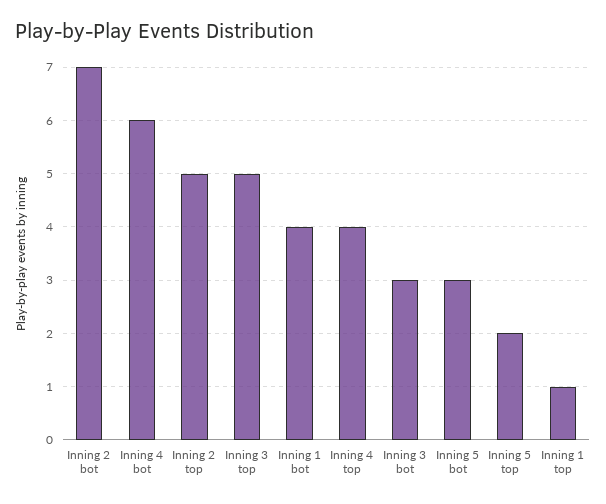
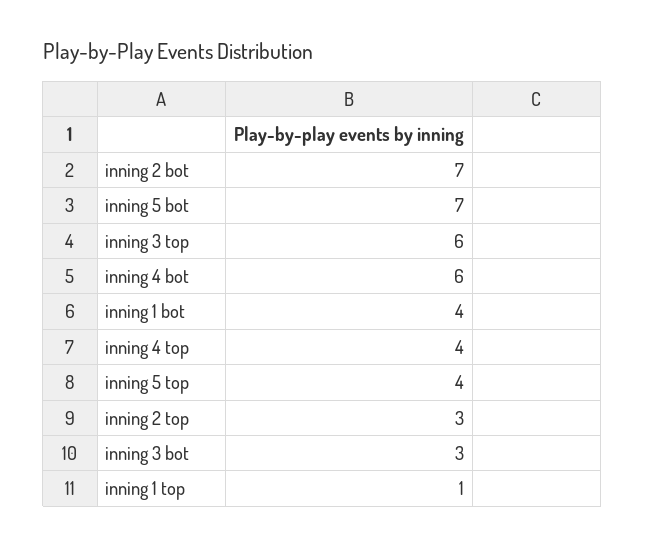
  {
    "Inning 2 bot": 7,
    "Inning 4 bot": 6,
-   "Inning 2 top": 5,
+   "Inning 2 top": 3,
-   "Inning 3 top": 5,
+   "Inning 3 top": 6,
    "Inning 1 bot": 4,
    "Inning 4 top": 4,
    "Inning 3 bot": 3,
-   "Inning 5 bot": 3,
+   "Inning 5 bot": 7,
-   "Inning 5 top": 2,
+   "Inning 5 top": 4,
    "Inning 1 top": 1
  }

